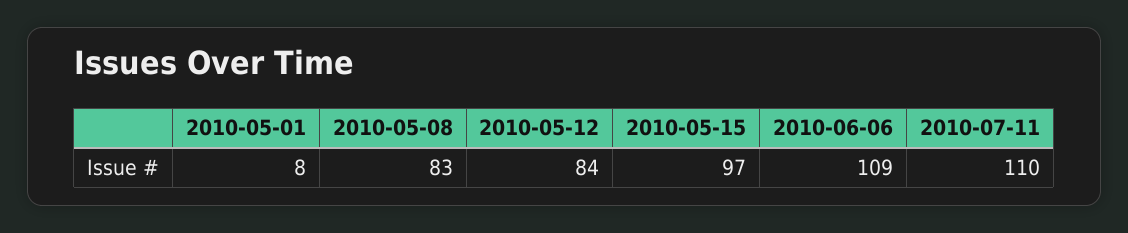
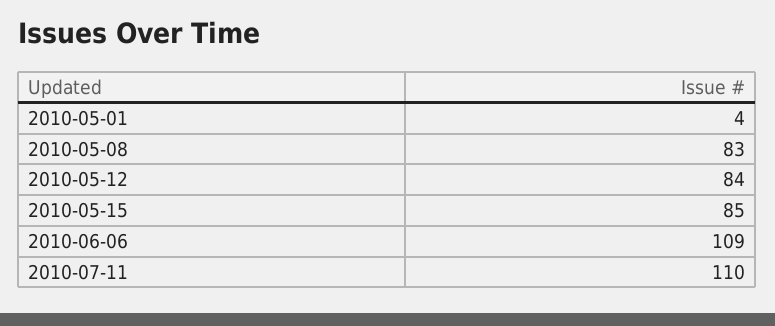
  {
-   "2010-05-01": 8,
+   "2010-05-01": 4,
    "2010-05-08": 83,
    "2010-05-12": 84,
-   "2010-05-15": 97,
+   "2010-05-15": 85,
    "2010-06-06": 109,
    "2010-07-11": 110
  }

